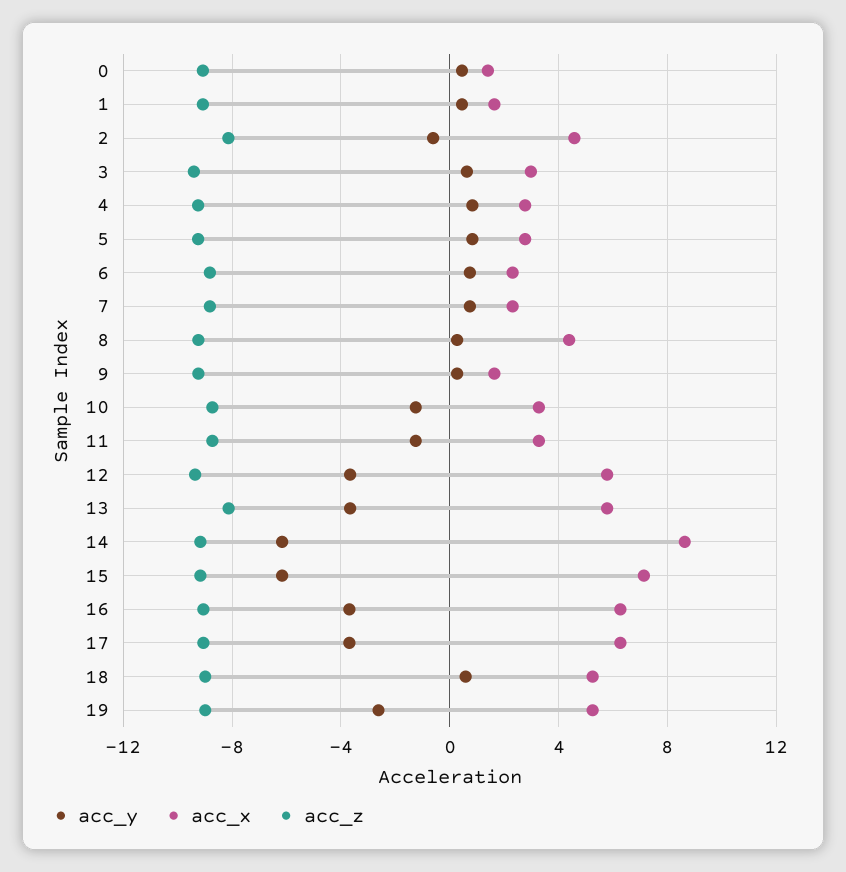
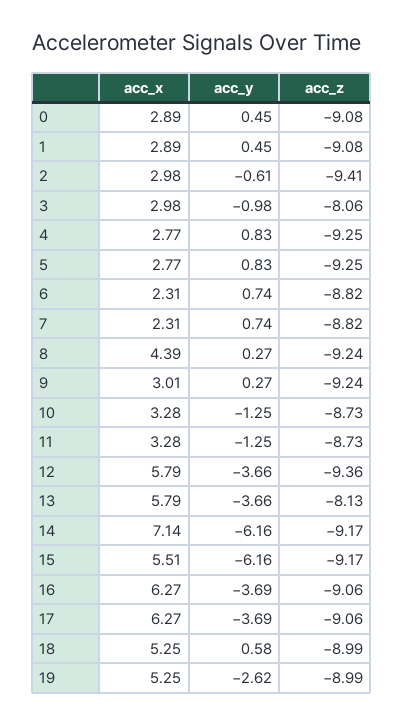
  {
    "acc_y": {
      "0": 0.45,
      "1": 0.45,
      "2": -0.61,
-     "3": 0.5,
+     "3": -0.98,
      "4": 0.83,
      "5": 0.83,
      "6": 0.74,
      "7": 0.74,
      "8": 0.27,
      "9": 0.27,
      "10": -1.25,
      "11": -1.25,
      "12": -3.66,
      "13": -3.66,
      "14": -6.16,
      "15": -6.16,
      "16": -3.69,
      "17": -3.69,
      "18": 0.58,
      "19": -2.62
    },
    "acc_x": {
-     "0": 1.5,
+     "0": 2.89,
-     "1": 1.5,
+     "1": 2.89,
-     "2": 4.5,
+     "2": 2.98,
      "3": 2.98,
      "4": 2.77,
      "5": 2.77,
      "6": 2.31,
      "7": 2.31,
      "8": 4.39,
-     "9": 1.5,
+     "9": 3.01,
      "10": 3.28,
      "11": 3.28,
      "12": 5.79,
      "13": 5.79,
-     "14": 8.5,
+     "14": 7.14,
-     "15": 7,
+     "15": 5.51,
      "16": 6.27,
      "17": 6.27,
      "18": 5.25,
      "19": 5.25
    },
    "acc_z": {
      "0": -9.08,
      "1": -9.08,
-     "2": -8,
+     "2": -9.41,
-     "3": -9.5,
+     "3": -8.06,
      "4": -9.25,
      "5": -9.25,
      "6": -8.82,
      "7": -8.82,
      "8": -9.24,
      "9": -9.24,
      "10": -8.73,
      "11": -8.73,
      "12": -9.36,
      "13": -8.13,
      "14": -9.17,
      "15": -9.17,
      "16": -9.06,
      "17": -9.06,
      "18": -8.99,
      "19": -8.99
    }
  }

